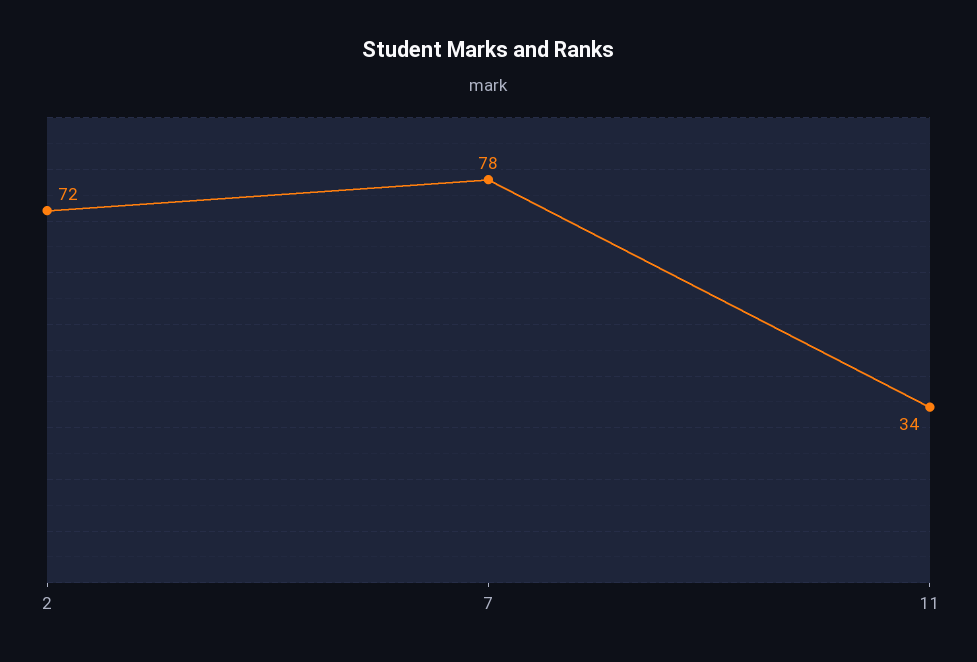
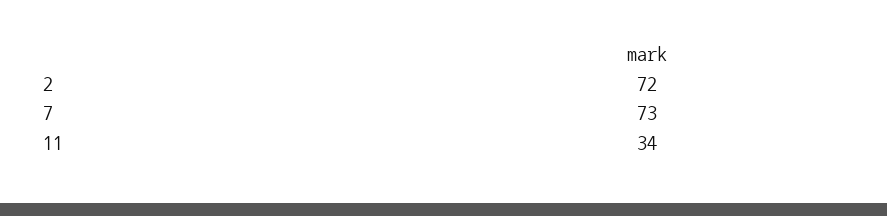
  {
    "2": 72,
-   "7": 78,
+   "7": 73,
    "11": 34
  }

